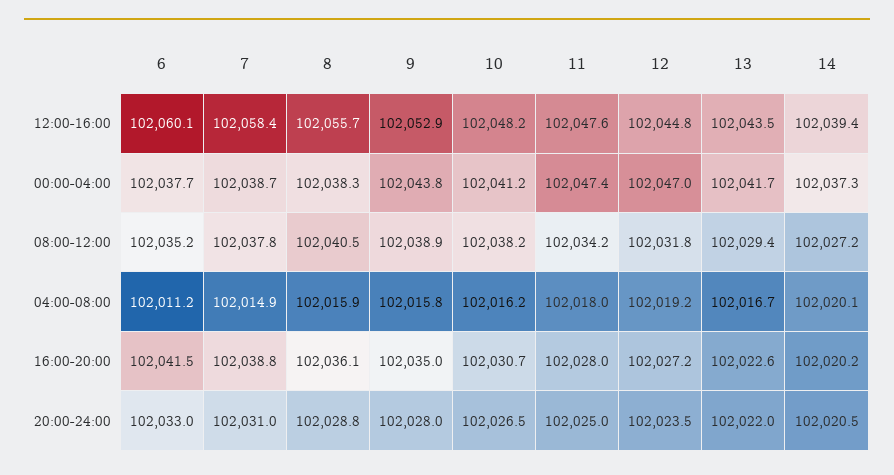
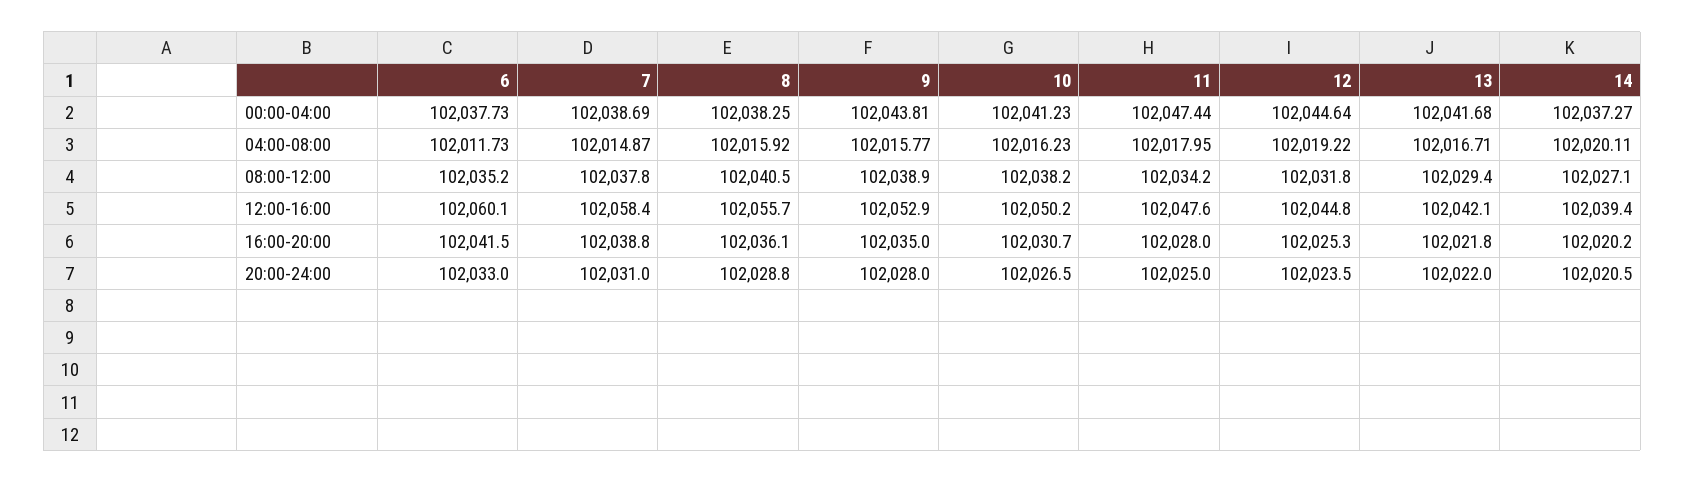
  {
    "6": {
      "12:00-16:00": 102060.1,
      "00:00-04:00": 102037.73,
      "08:00-12:00": 102035.2,
-     "04:00-08:00": 102011.2,
+     "04:00-08:00": 102011.73,
      "16:00-20:00": 102041.5,
      "20:00-24:00": 102033
    },
    "7": {
      "12:00-16:00": 102058.4,
      "00:00-04:00": 102038.69,
      "08:00-12:00": 102037.8,
      "04:00-08:00": 102014.87,
      "16:00-20:00": 102038.8,
      "20:00-24:00": 102031
    },
    "8": {
      "12:00-16:00": 102055.7,
      "00:00-04:00": 102038.25,
      "08:00-12:00": 102040.5,
      "04:00-08:00": 102015.92,
      "16:00-20:00": 102036.1,
      "20:00-24:00": 102028.8
    },
    "9": {
      "12:00-16:00": 102052.9,
      "00:00-04:00": 102043.81,
      "08:00-12:00": 102038.9,
      "04:00-08:00": 102015.77,
      "16:00-20:00": 102035,
      "20:00-24:00": 102028
    },
    "10": {
-     "12:00-16:00": 102048.2,
+     "12:00-16:00": 102050.2,
      "00:00-04:00": 102041.23,
      "08:00-12:00": 102038.2,
      "04:00-08:00": 102016.23,
      "16:00-20:00": 102030.7,
      "20:00-24:00": 102026.5
    },
    "11": {
      "12:00-16:00": 102047.6,
      "00:00-04:00": 102047.44,
      "08:00-12:00": 102034.2,
      "04:00-08:00": 102017.95,
      "16:00-20:00": 102028,
      "20:00-24:00": 102025
    },
    "12": {
      "12:00-16:00": 102044.8,
-     "00:00-04:00": 102047,
+     "00:00-04:00": 102044.64,
      "08:00-12:00": 102031.8,
      "04:00-08:00": 102019.22,
-     "16:00-20:00": 102027.2,
+     "16:00-20:00": 102025.3,
      "20:00-24:00": 102023.5
    },
    "13": {
-     "12:00-16:00": 102043.5,
+     "12:00-16:00": 102042.1,
      "00:00-04:00": 102041.68,
      "08:00-12:00": 102029.4,
      "04:00-08:00": 102016.71,
-     "16:00-20:00": 102022.6,
+     "16:00-20:00": 102021.8,
      "20:00-24:00": 102022
    },
    "14": {
      "12:00-16:00": 102039.4,
      "00:00-04:00": 102037.27,
-     "08:00-12:00": 102027.2,
+     "08:00-12:00": 102027.1,
      "04:00-08:00": 102020.11,
      "16:00-20:00": 102020.2,
      "20:00-24:00": 102020.5
    }
  }

